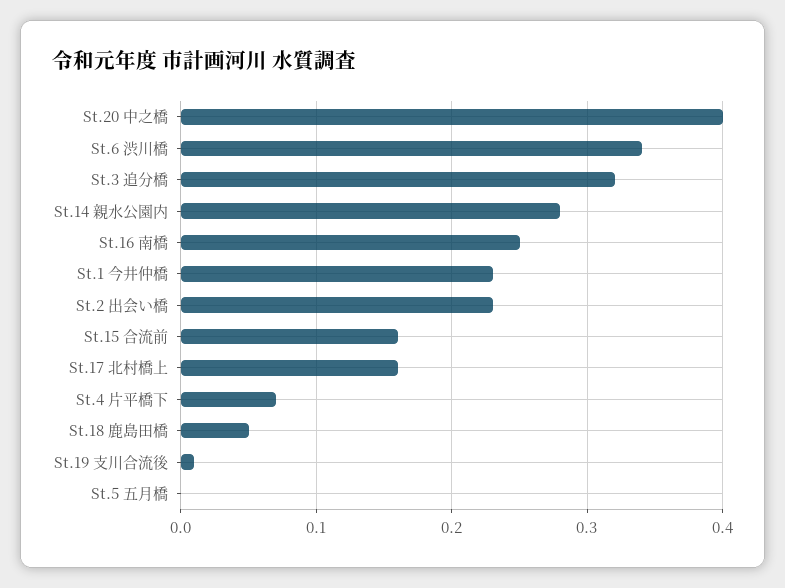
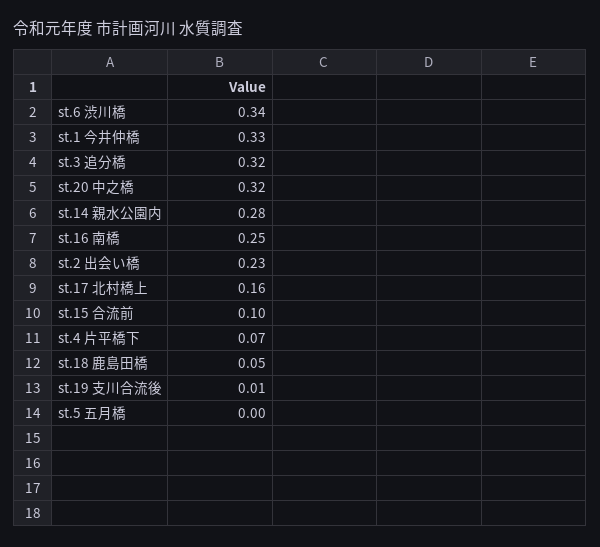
  {
-   "St.20 中之橋": 0.4,
+   "St.20 中之橋": 0.32,
    "St.6 渋川橋": 0.34,
    "St.3 追分橋": 0.32,
    "St.14 親水公園内": 0.28,
    "St.16 南橋": 0.25,
-   "St.1 今井仲橋": 0.23,
+   "St.1 今井仲橋": 0.33,
    "St.2 出会い橋": 0.23,
-   "St.15 合流前": 0.16,
+   "St.15 合流前": 0.1,
    "St.17 北村橋上": 0.16,
    "St.4 片平橋下": 0.07,
    "St.18 鹿島田橋": 0.05,
    "St.19 支川合流後": 0.01,
    "St.5 五月橋": 0
  }

